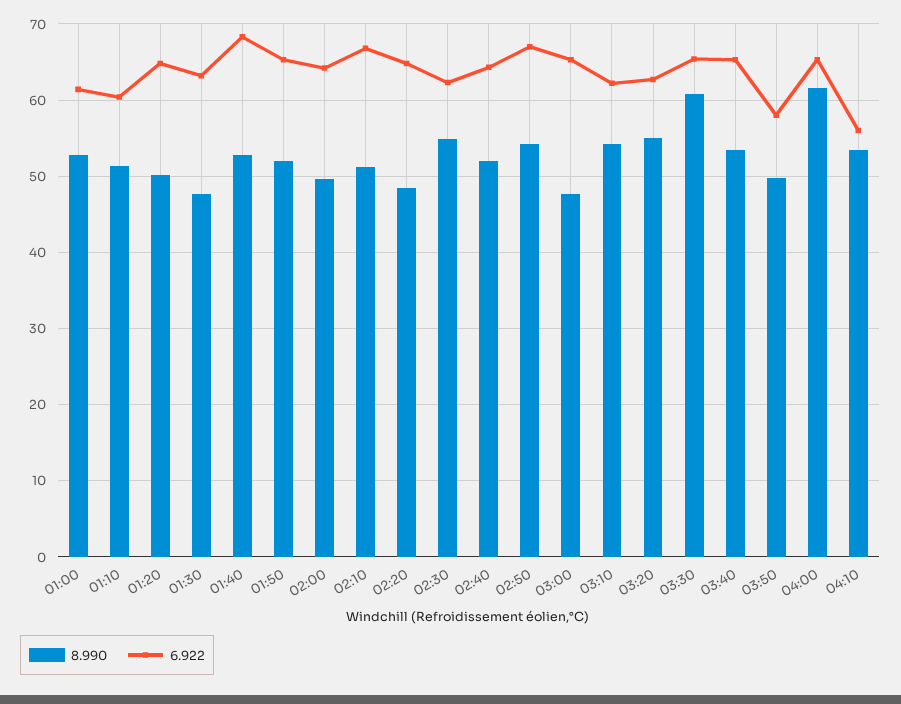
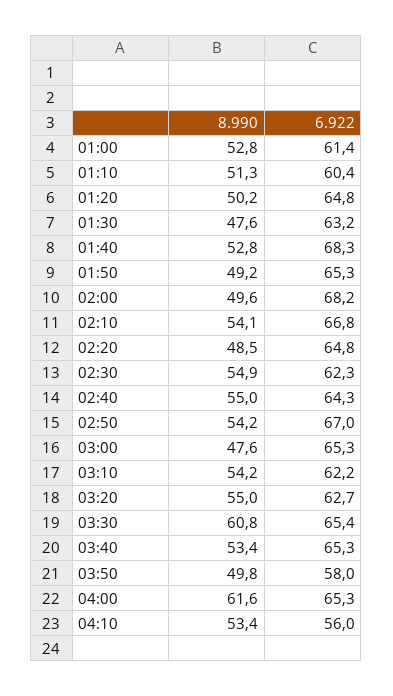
  {
    "8.990": {
      "01:00": 52.8,
      "01:10": 51.3,
      "01:20": 50.2,
      "01:30": 47.6,
      "01:40": 52.8,
-     "01:50": 52,
+     "01:50": 49.2,
      "02:00": 49.6,
-     "02:10": 51,
+     "02:10": 54.1,
      "02:20": 48.5,
      "02:30": 54.9,
-     "02:40": 52,
+     "02:40": 55,
      "02:50": 54.2,
      "03:00": 47.6,
      "03:10": 54.2,
      "03:20": 55,
      "03:30": 60.8,
      "03:40": 53.4,
      "03:50": 49.8,
      "04:00": 61.6,
      "04:10": 53.4
    },
    "6.922": {
      "01:00": 61.4,
      "01:10": 60.4,
      "01:20": 64.8,
      "01:30": 63.2,
      "01:40": 68.3,
      "01:50": 65.3,
-     "02:00": 64,
+     "02:00": 68.2,
      "02:10": 66.8,
      "02:20": 64.8,
      "02:30": 62.3,
      "02:40": 64.3,
      "02:50": 67,
      "03:00": 65.3,
      "03:10": 62.2,
      "03:20": 62.7,
      "03:30": 65.4,
      "03:40": 65.3,
      "03:50": 58,
      "04:00": 65.3,
      "04:10": 56
    }
  }

